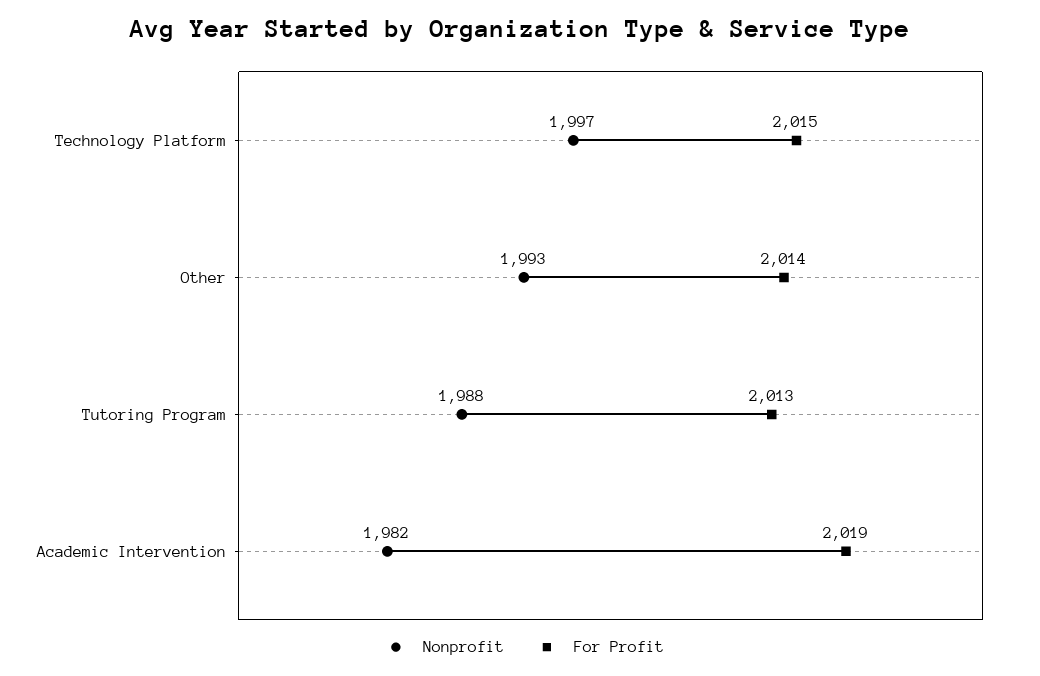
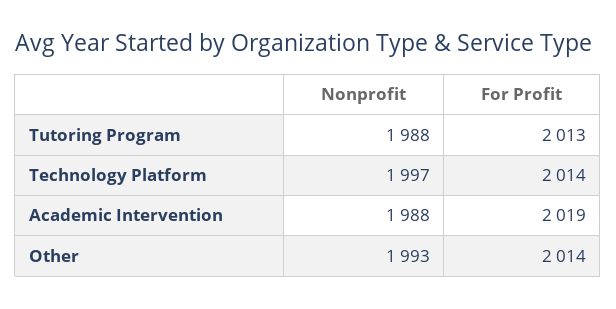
  {
    "Nonprofit": {
      "Technology Platform": 1997,
      "Other": 1993,
      "Tutoring Program": 1988,
-     "Academic Intervention": 1982
+     "Academic Intervention": 1988
    },
    "For Profit": {
-     "Technology Platform": 2015,
+     "Technology Platform": 2014,
      "Other": 2014,
      "Tutoring Program": 2013,
      "Academic Intervention": 2019
    }
  }

